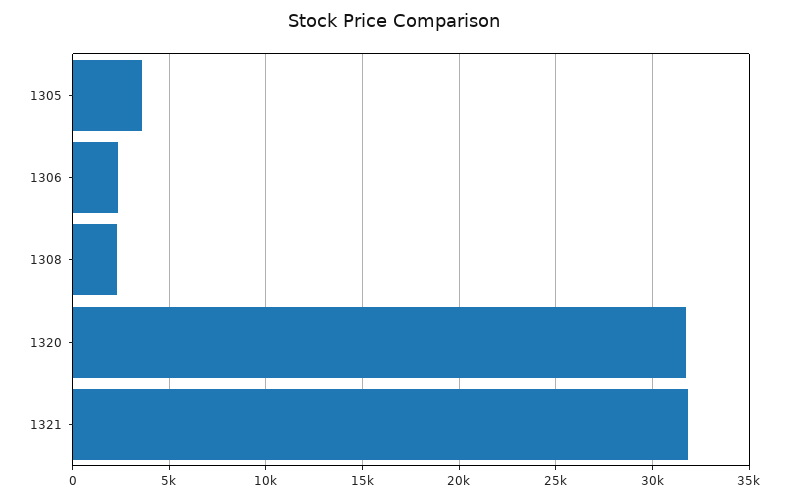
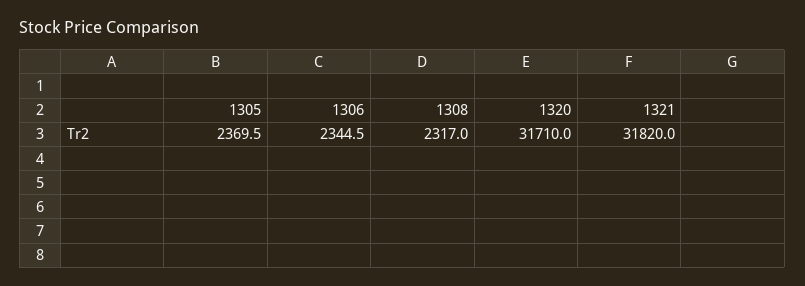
  {
-   "1305": 3500,
+   "1305": 2369.5,
    "1306": 2344.5,
    "1308": 2317,
    "1320": 31710,
    "1321": 31820
  }

